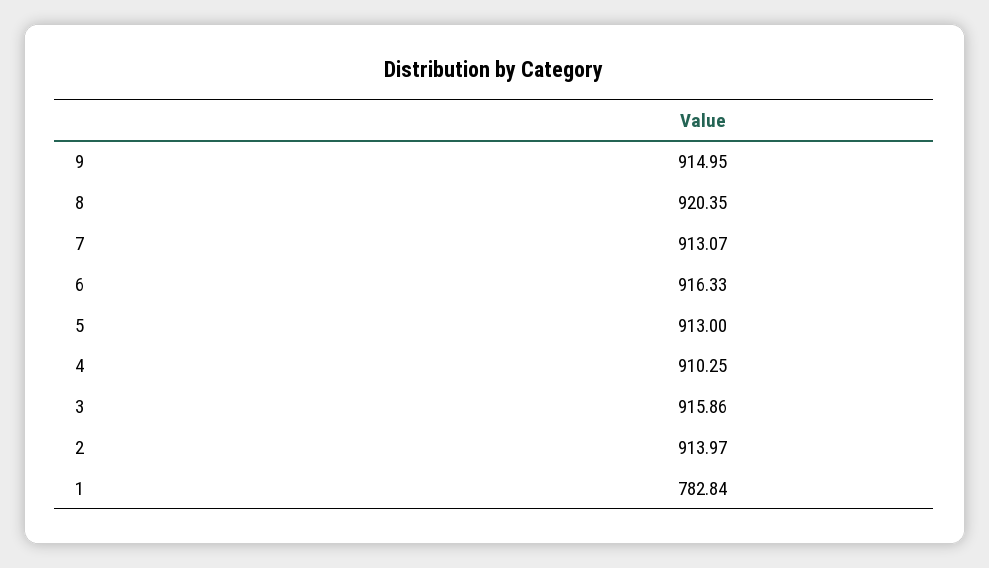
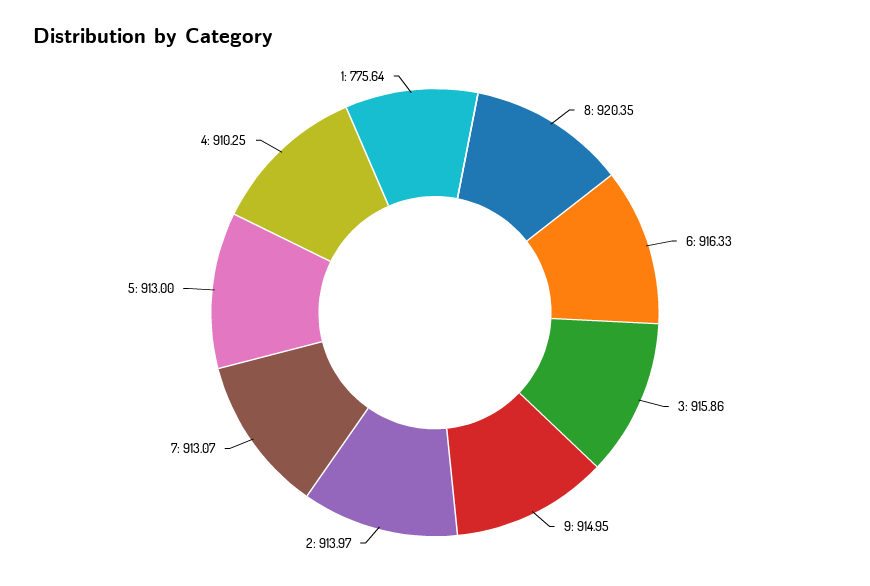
  {
    "9": 914.95,
    "8": 920.35,
    "7": 913.07,
    "6": 916.33,
    "5": 913,
    "4": 910.25,
    "3": 915.86,
    "2": 913.97,
-   "1": 782.84
+   "1": 775.64
  }

